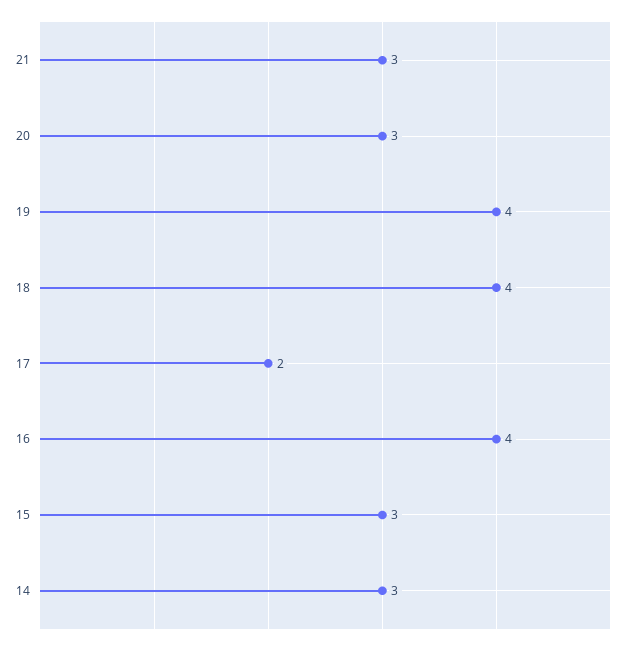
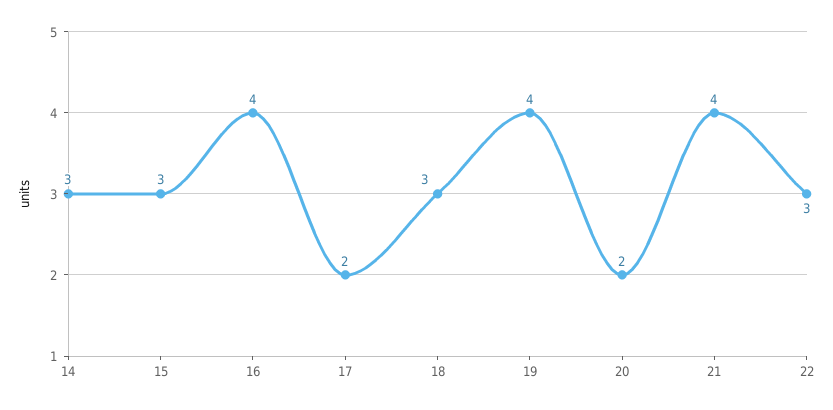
  {
-   "21": 3,
+   "21": 4,
-   "20": 3,
+   "20": 2,
    "19": 4,
-   "18": 4,
+   "18": 3,
    "17": 2,
    "16": 4,
    "15": 3,
-   "14": 3
+   "14": 3,
+   "22": 3
  }

